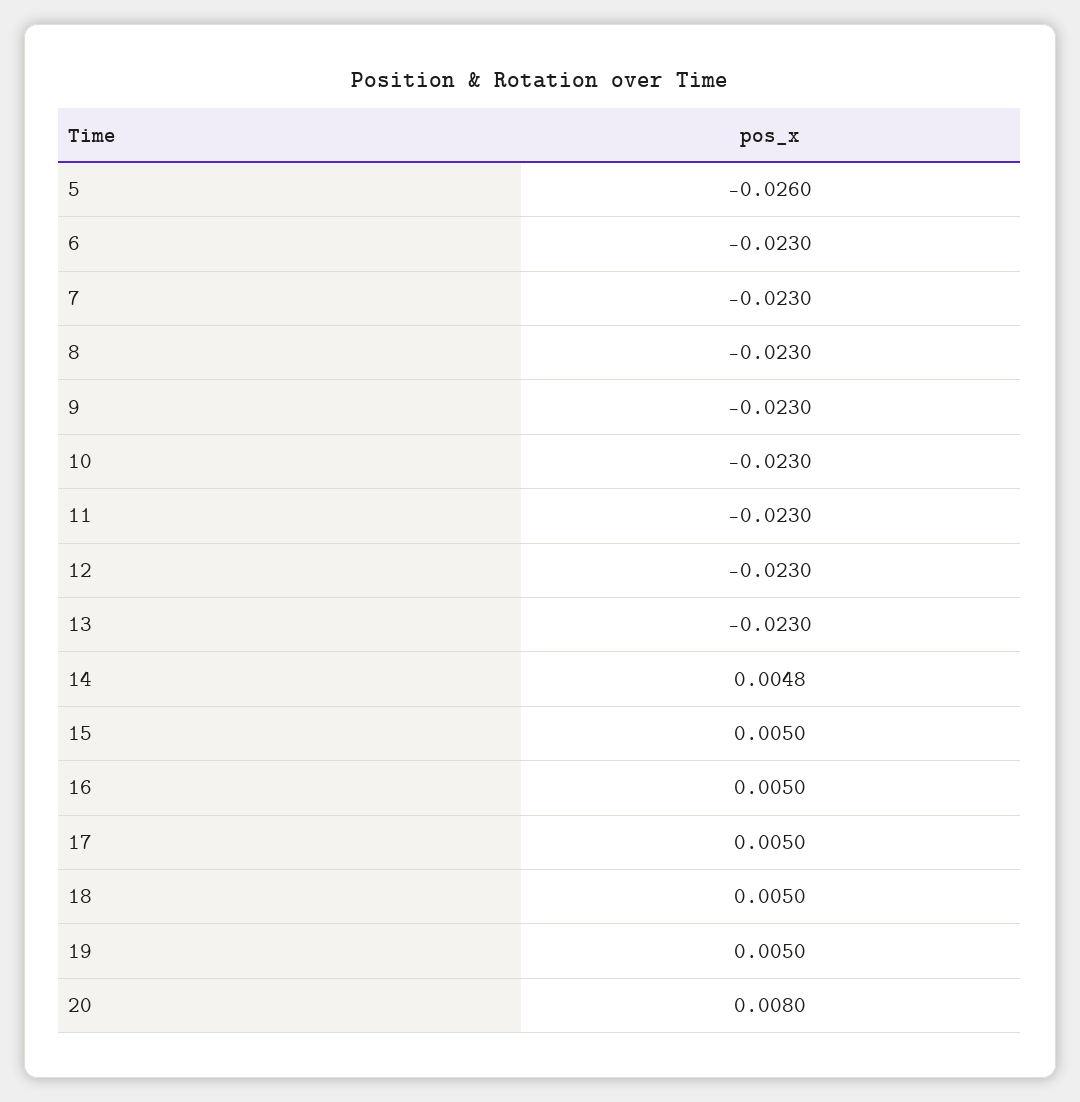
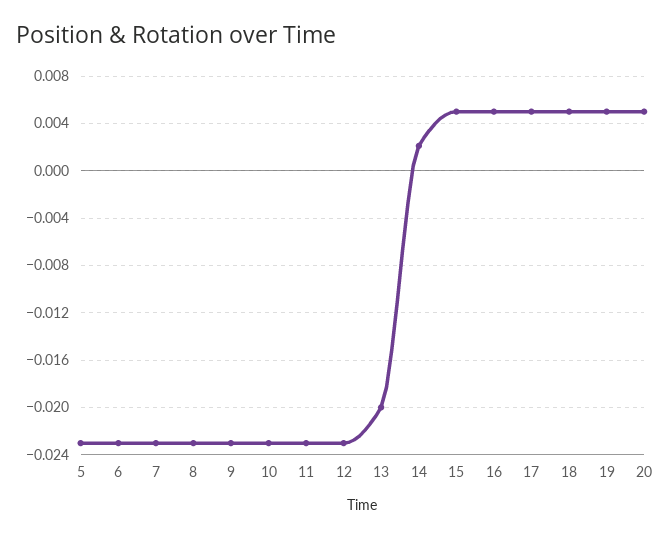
  {
-   "5": -0.026,
+   "5": -0.023,
    "6": -0.023,
    "7": -0.023,
    "8": -0.023,
    "9": -0.023,
    "10": -0.023,
    "11": -0.023,
    "12": -0.023,
-   "13": -0.023,
+   "13": -0.02,
-   "14": 0.0048,
+   "14": 0.002,
    "15": 0.005,
    "16": 0.005,
    "17": 0.005,
    "18": 0.005,
    "19": 0.005,
-   "20": 0.008
+   "20": 0.005
  }

